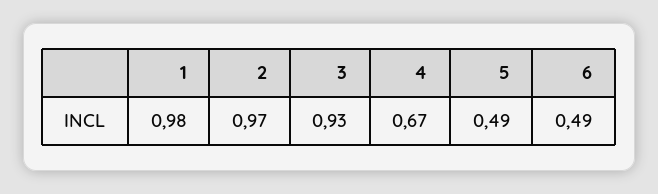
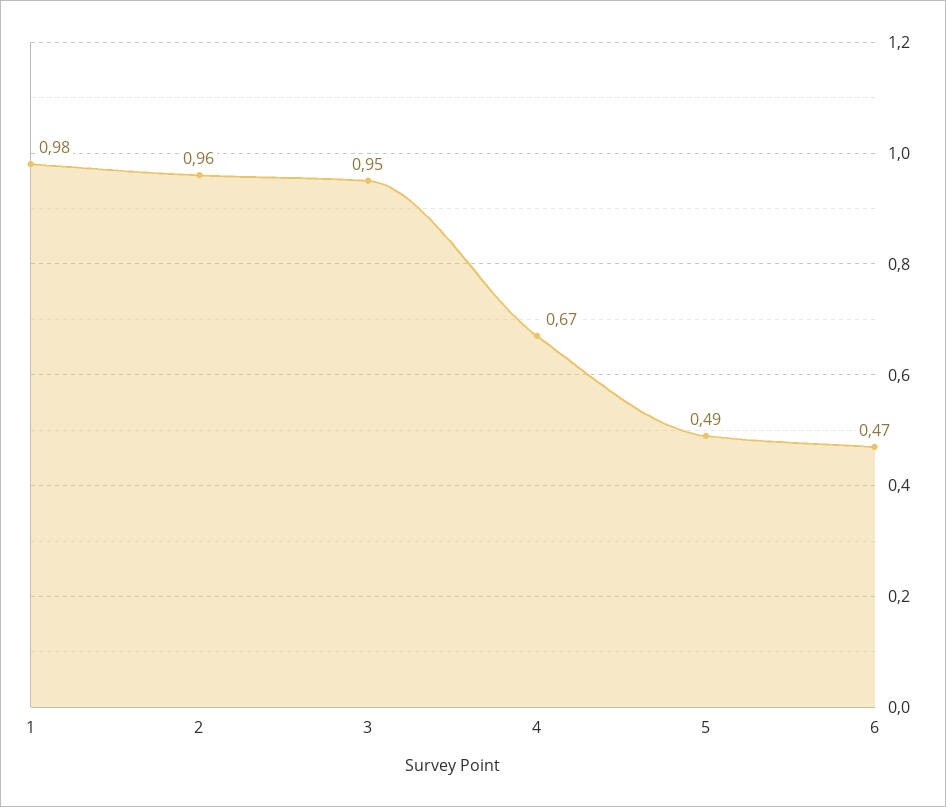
  {
    "1": 0.98,
-   "2": 0.97,
+   "2": 0.96,
-   "3": 0.93,
+   "3": 0.95,
    "4": 0.67,
    "5": 0.49,
-   "6": 0.49
+   "6": 0.47
  }

